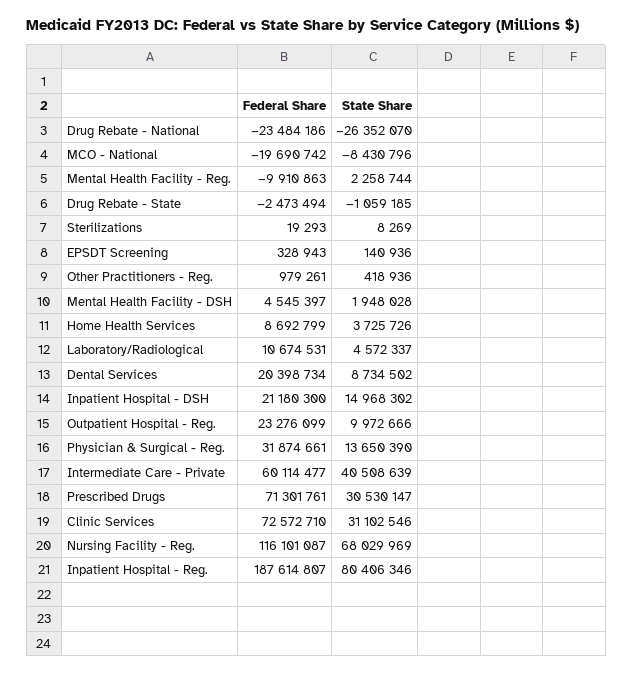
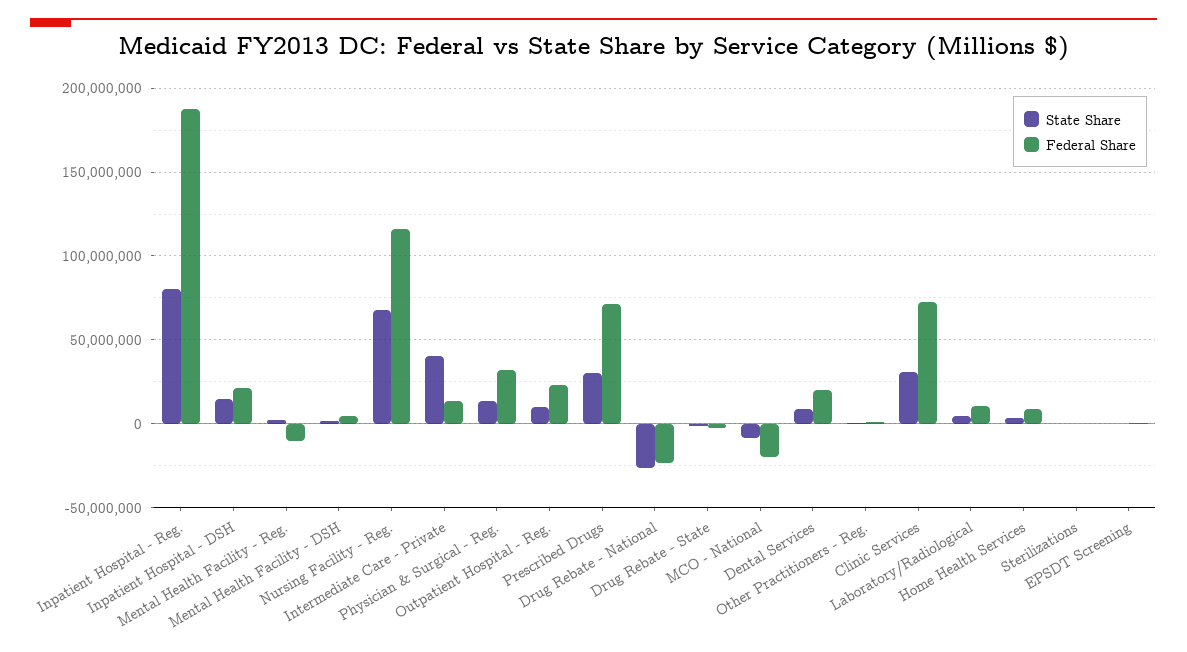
  {
    "Federal Share": {
      "Drug Rebate - National": -23484186,
      "MCO - National": -19690742,
      "Mental Health Facility - Reg.": -9910863,
      "Drug Rebate - State": -2473494,
      "Sterilizations": 19293,
      "EPSDT Screening": 328943,
      "Other Practitioners - Reg.": 979261,
      "Mental Health Facility - DSH": 4545397,
      "Home Health Services": 8692799,
      "Laboratory/Radiological": 10674531,
      "Dental Services": 20398734,
      "Inpatient Hospital - DSH": 21180300,
      "Outpatient Hospital - Reg.": 23276099,
      "Physician & Surgical - Reg.": 31874661,
-     "Intermediate Care - Private": 60114477,
+     "Intermediate Care - Private": 15000000,
      "Prescribed Drugs": 71301761,
      "Clinic Services": 72572710,
      "Nursing Facility - Reg.": 116101087,
      "Inpatient Hospital - Reg.": 187614807
    },
    "State Share": {
      "Drug Rebate - National": -26352070,
      "MCO - National": -8430796,
      "Mental Health Facility - Reg.": 2258744,
      "Drug Rebate - State": -1059185,
      "Sterilizations": 8269,
      "EPSDT Screening": 140936,
      "Other Practitioners - Reg.": 418936,
      "Mental Health Facility - DSH": 1948028,
      "Home Health Services": 3725726,
      "Laboratory/Radiological": 4572337,
      "Dental Services": 8734502,
      "Inpatient Hospital - DSH": 14968302,
      "Outpatient Hospital - Reg.": 9972666,
      "Physician & Surgical - Reg.": 13650390,
      "Intermediate Care - Private": 40508639,
      "Prescribed Drugs": 30530147,
      "Clinic Services": 31102546,
      "Nursing Facility - Reg.": 68029969,
      "Inpatient Hospital - Reg.": 80406346
    }
  }

